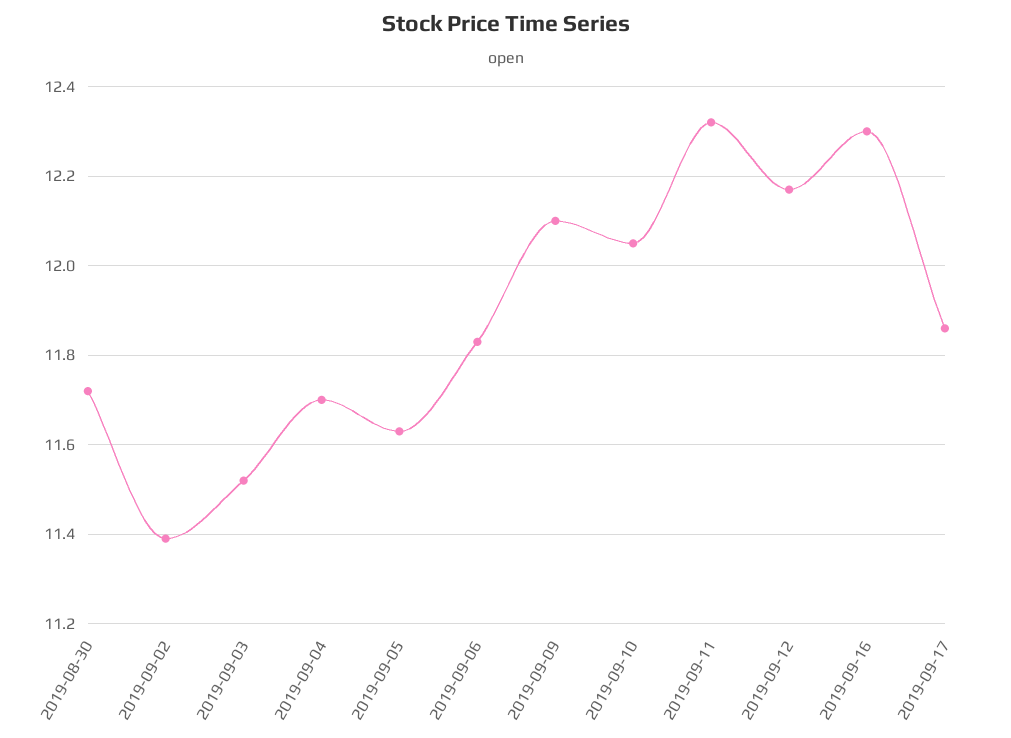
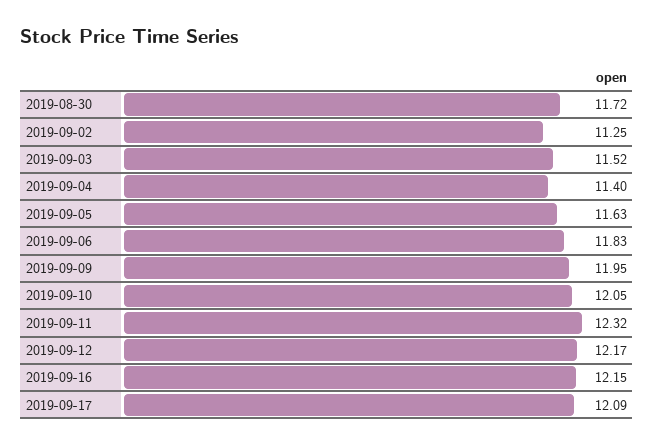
  {
    "2019-08-30": 11.72,
-   "2019-09-02": 11.4,
+   "2019-09-02": 11.25,
    "2019-09-03": 11.52,
-   "2019-09-04": 11.7,
+   "2019-09-04": 11.4,
    "2019-09-05": 11.63,
    "2019-09-06": 11.83,
-   "2019-09-09": 12.1,
+   "2019-09-09": 11.95,
    "2019-09-10": 12.05,
    "2019-09-11": 12.32,
    "2019-09-12": 12.17,
-   "2019-09-16": 12.3,
+   "2019-09-16": 12.15,
-   "2019-09-17": 11.85
+   "2019-09-17": 12.09
  }

